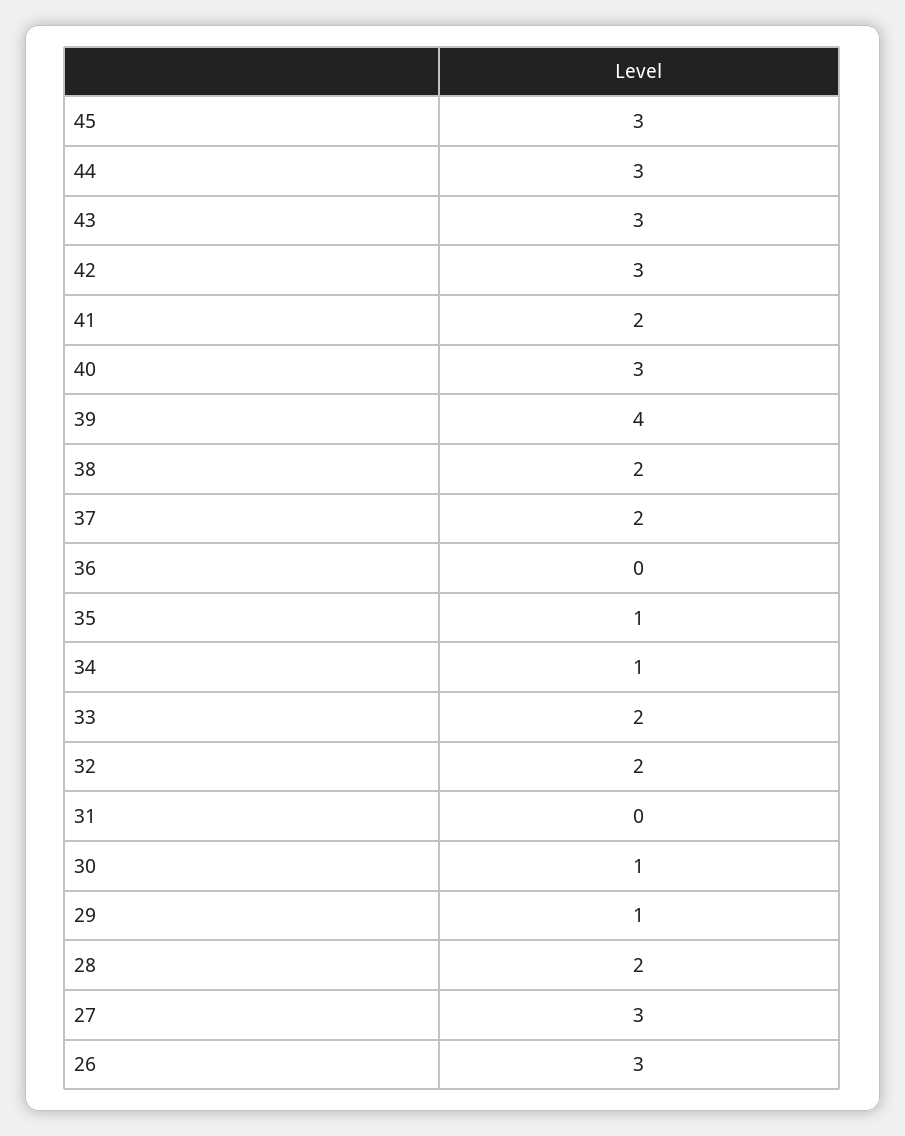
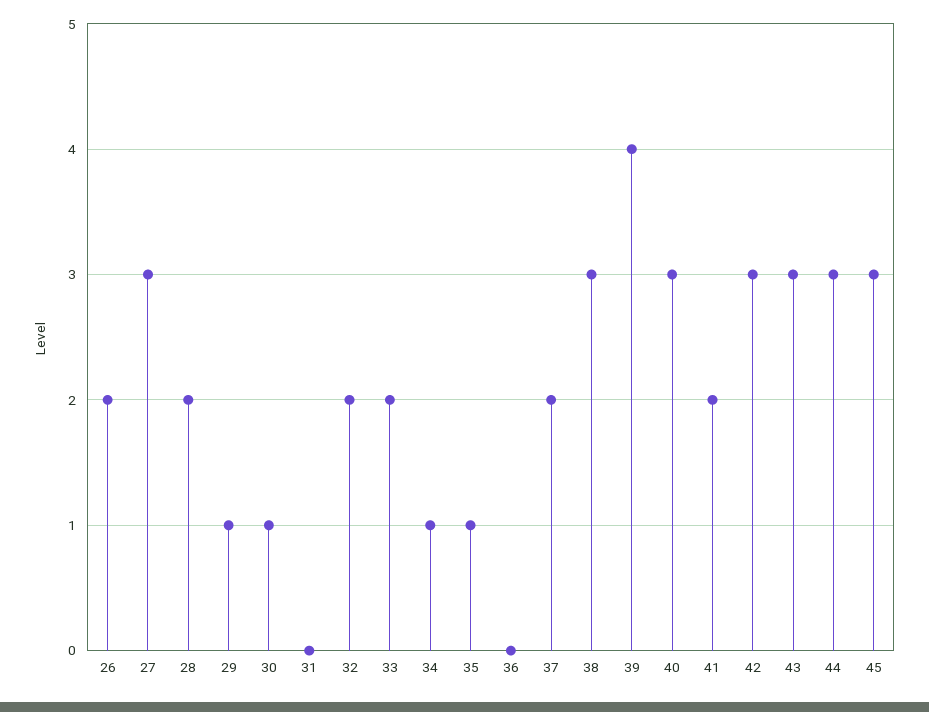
  {
    "45": 3,
    "44": 3,
    "43": 3,
    "42": 3,
    "41": 2,
    "40": 3,
    "39": 4,
-   "38": 2,
+   "38": 3,
    "37": 2,
    "36": 0,
    "35": 1,
    "34": 1,
    "33": 2,
    "32": 2,
    "31": 0,
    "30": 1,
    "29": 1,
    "28": 2,
    "27": 3,
-   "26": 3
+   "26": 2
  }

